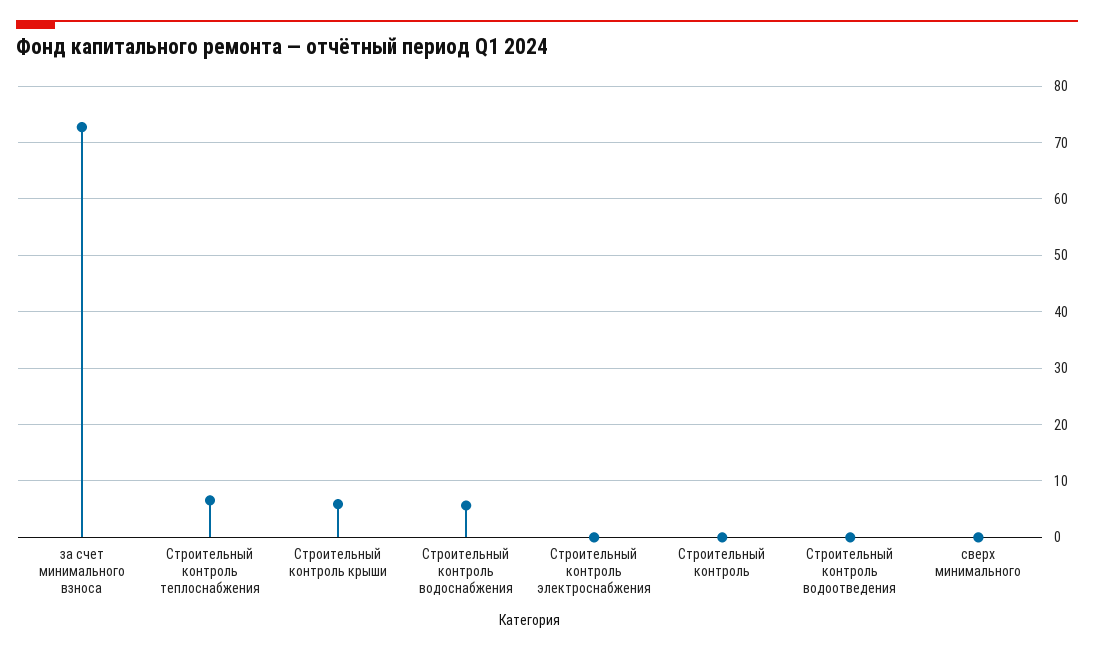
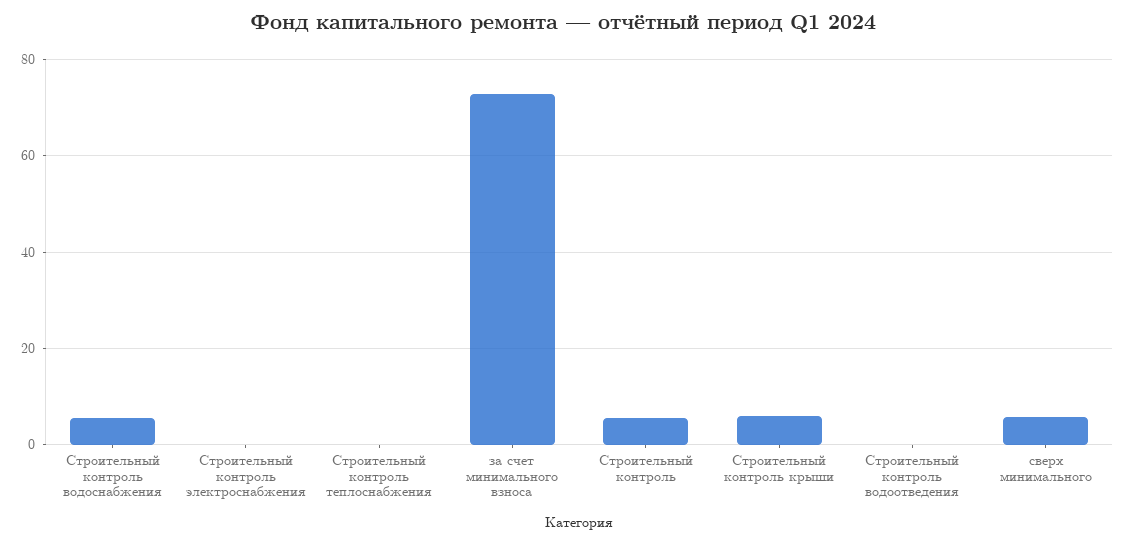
  {
    "за счет минимального взноса": 72,
-   "Строительный контроль теплоснабжения": 6,
+   "Строительный контроль теплоснабжения": 0,
    "Строительный контроль крыши": 6,
    "Строительный контроль водоснабжения": 6,
    "Строительный контроль электроснабжения": 0,
-   "Строительный контроль": 0,
+   "Строительный контроль": 6,
    "Строительный контроль водоотведения": 0,
-   "сверх минимального": 0
+   "сверх минимального": 6
  }

